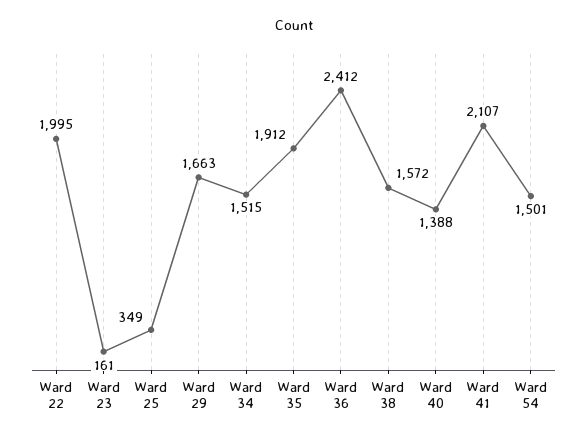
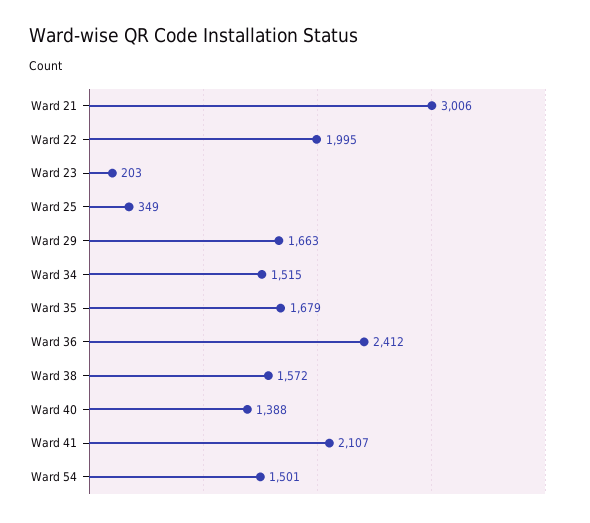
  {
    "Ward 22": 1995,
-   "Ward 23": 161,
+   "Ward 23": 203,
    "Ward 25": 349,
    "Ward 29": 1663,
    "Ward 34": 1515,
-   "Ward 35": 1912,
+   "Ward 35": 1679,
    "Ward 36": 2412,
    "Ward 38": 1572,
    "Ward 40": 1388,
    "Ward 41": 2107,
-   "Ward 54": 1501
+   "Ward 54": 1501,
+   "Ward 21": 3006
  }

